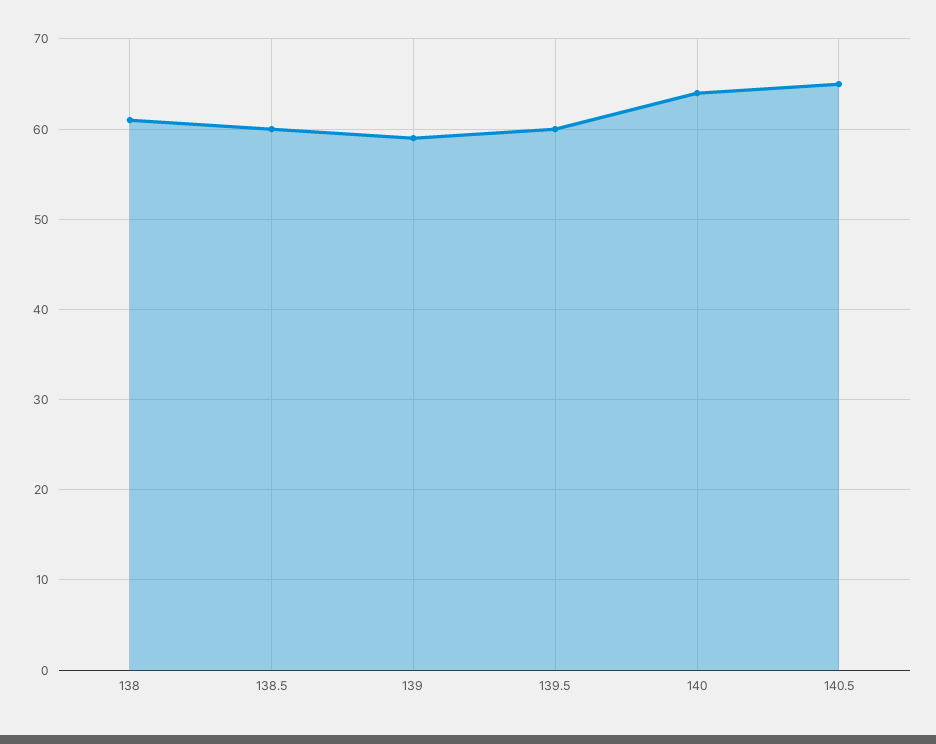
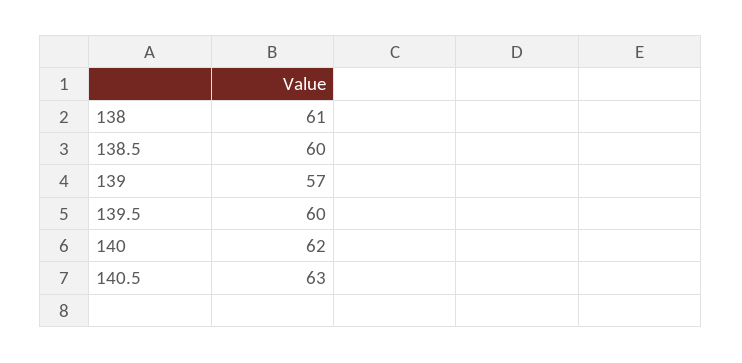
  {
    "138": 61,
    "138.5": 60,
-   "139": 59,
+   "139": 57,
    "139.5": 60,
-   "140": 64,
+   "140": 62,
-   "140.5": 65
+   "140.5": 63
  }

